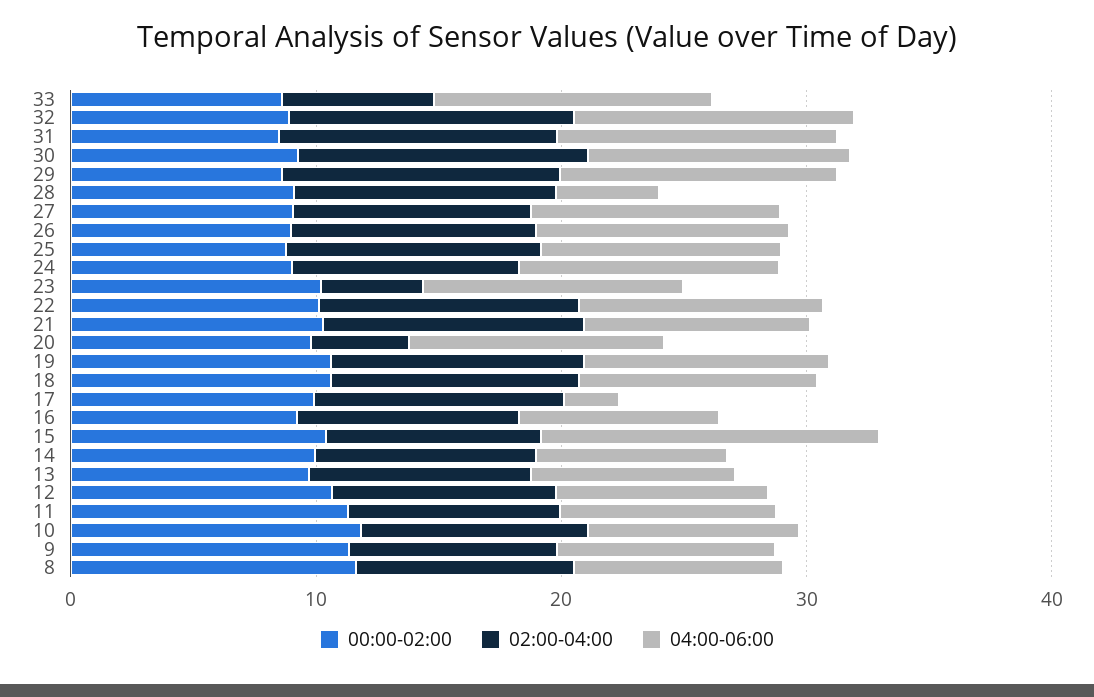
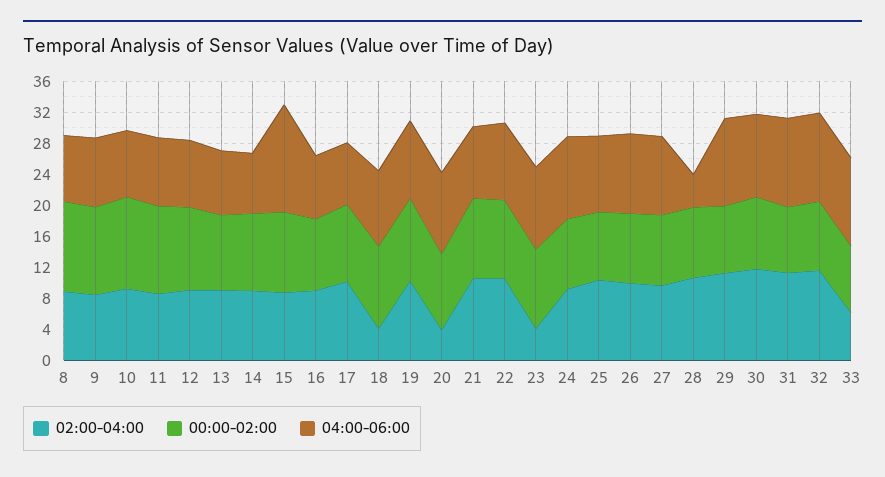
  {
    "00:00-02:00": {
      "33": 8,
      "32": 8,
      "31": 8,
      "30": 10,
      "29": 8,
      "28": 10,
      "27": 10,
      "26": 10,
      "25": 8,
      "24": 10,
      "23": 10,
      "22": 10,
      "21": 10,
      "20": 10,
      "19": 10,
      "18": 10,
      "17": 10,
      "16": 10,
      "15": 10,
      "14": 10,
      "13": 10,
      "12": 10,
      "11": 12,
      "10": 12,
      "9": 12,
      "8": 12
    },
    "02:00-04:00": {
      "33": 6,
      "32": 12,
      "31": 12,
      "30": 12,
      "29": 12,
      "28": 10,
      "27": 10,
      "26": 10,
      "25": 10,
      "24": 10,
      "23": 4,
      "22": 10,
      "21": 10,
      "20": 4,
      "19": 10,
-     "18": 10,
+     "18": 4,
      "17": 10,
      "16": 10,
      "15": 8,
      "14": 10,
      "13": 10,
      "12": 10,
      "11": 8,
      "10": 10,
      "9": 8,
      "8": 8
    },
    "04:00-06:00": {
      "33": 12,
      "32": 12,
      "31": 12,
      "30": 10,
      "29": 12,
      "28": 4,
      "27": 10,
      "26": 10,
      "25": 10,
      "24": 10,
      "23": 10,
      "22": 10,
      "21": 10,
      "20": 10,
      "19": 10,
      "18": 10,
-     "17": 2,
+     "17": 8,
      "16": 8,
      "15": 14,
      "14": 8,
      "13": 8,
      "12": 8,
      "11": 8,
      "10": 8,
      "9": 8,
      "8": 8
    }
  }

